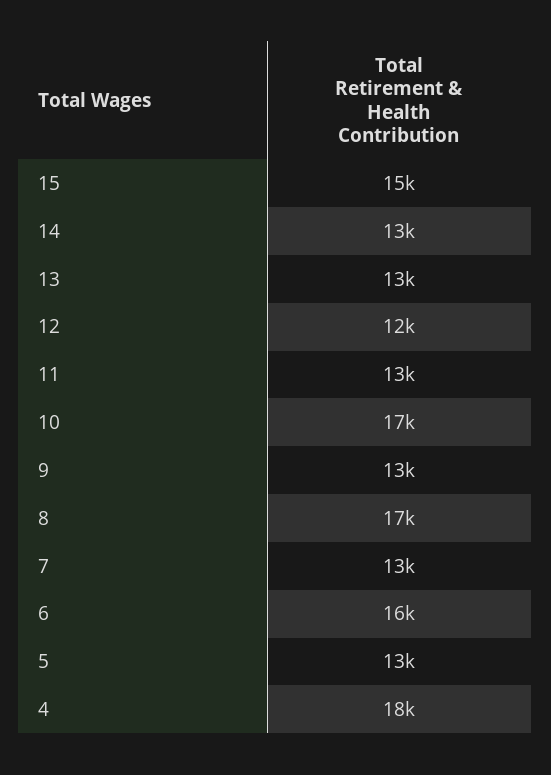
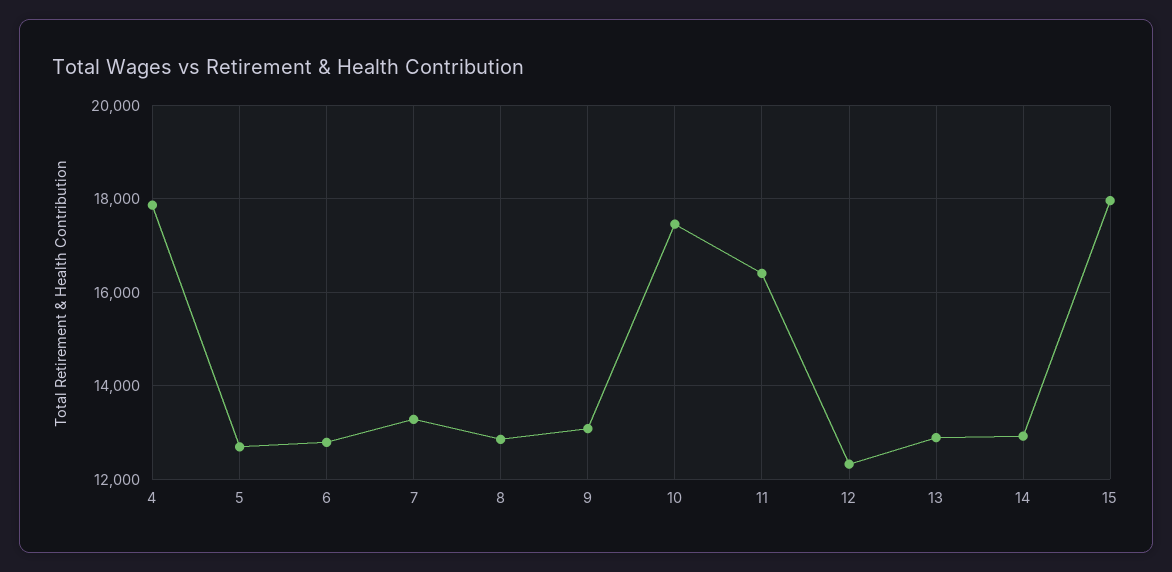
  {
-   "15": 15000,
+   "15": 18000,
    "14": 13000,
    "13": 13000,
    "12": 12000,
-   "11": 13000,
+   "11": 16400,
    "10": 17000,
    "9": 13000,
-   "8": 17000,
+   "8": 12800,
    "7": 13000,
-   "6": 16000,
+   "6": 12800,
    "5": 13000,
    "4": 18000
  }

